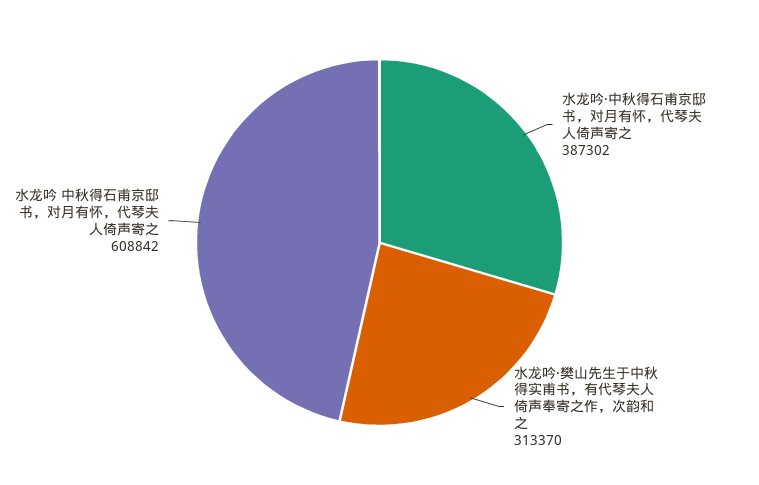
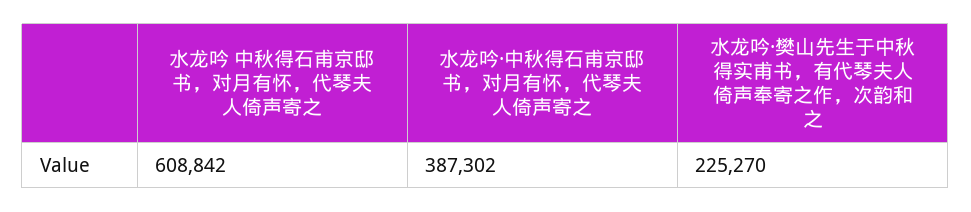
  {
    "水龙吟·中秋得石甫京邸书，对月有怀，代琴夫人倚声寄之": 387302,
-   "水龙吟·樊山先生于中秋得实甫书，有代琴夫人倚声奉寄之作，次韵和之": 313370,
+   "水龙吟·樊山先生于中秋得实甫书，有代琴夫人倚声奉寄之作，次韵和之": 225270,
    "水龙吟 中秋得石甫京邸书，对月有怀，代琴夫人倚声寄之": 608842
  }

